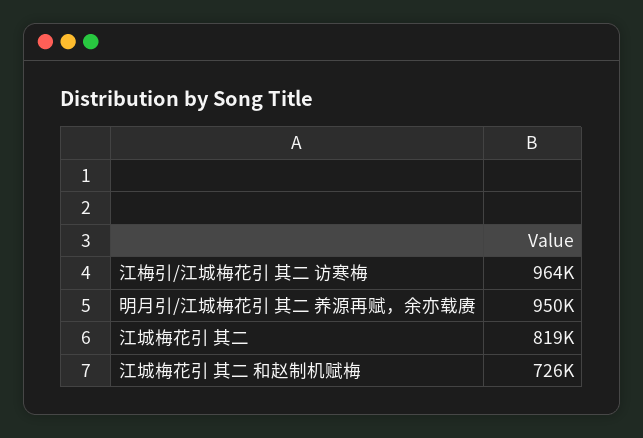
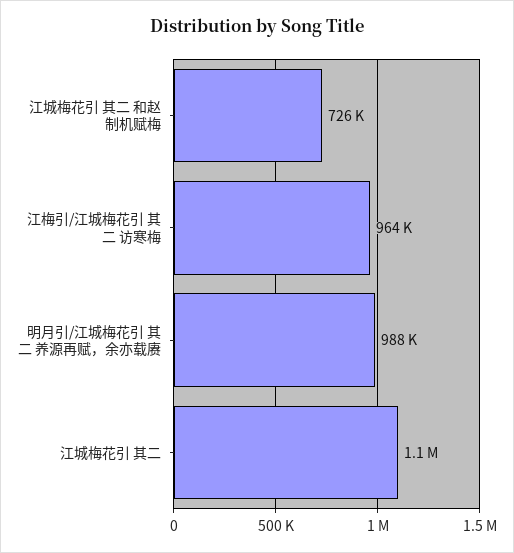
  {
    "江梅引/江城梅花引 其二 访寒梅": 964000,
-   "明月引/江城梅花引 其二 养源再赋，余亦载赓": 950000,
+   "明月引/江城梅花引 其二 养源再赋，余亦载赓": 988000,
-   "江城梅花引 其二": 819000,
+   "江城梅花引 其二": 1100000,
    "江城梅花引 其二 和赵制机赋梅": 726000
  }

